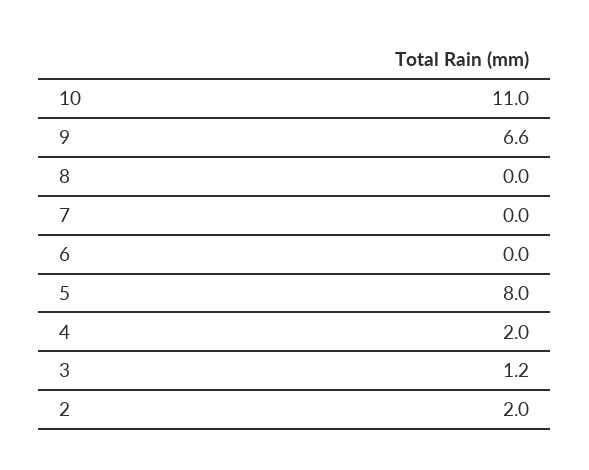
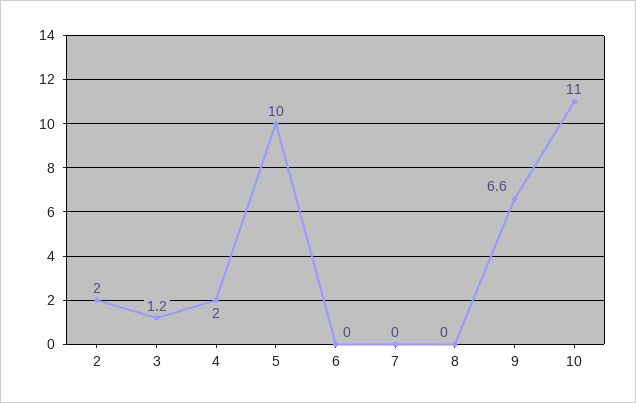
  {
    "10": 11,
    "9": 6.6,
    "8": 0,
    "7": 0,
    "6": 0,
-   "5": 8,
+   "5": 10,
    "4": 2,
    "3": 1.2,
    "2": 2
  }

